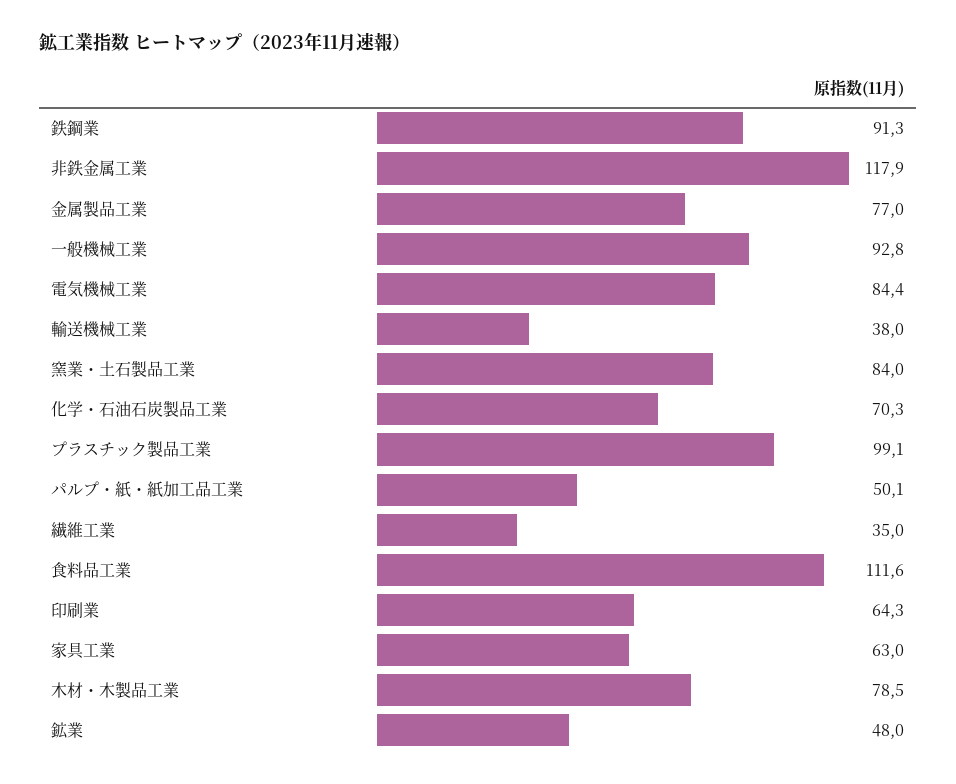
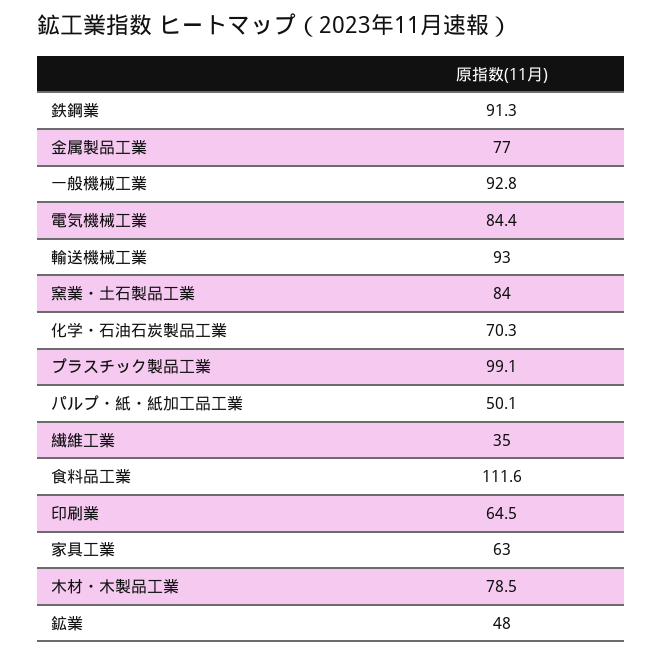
  {
    "鉄鋼業": 91.3,
-   "非鉄金属工業": 117.9,
    "金属製品工業": 77,
    "一般機械工業": 92.8,
    "電気機械工業": 84.4,
-   "輸送機械工業": 38,
+   "輸送機械工業": 93,
    "窯業・土石製品工業": 84,
    "化学・石油石炭製品工業": 70.3,
    "プラスチック製品工業": 99.1,
    "パルプ・紙・紙加工品工業": 50.1,
    "繊維工業": 35,
    "食料品工業": 111.6,
-   "印刷業": 64.3,
+   "印刷業": 64.5,
    "家具工業": 63,
    "木材・木製品工業": 78.5,
    "鉱業": 48
  }

